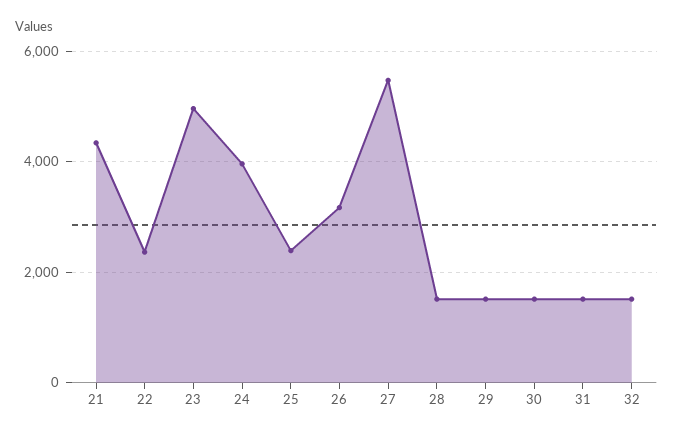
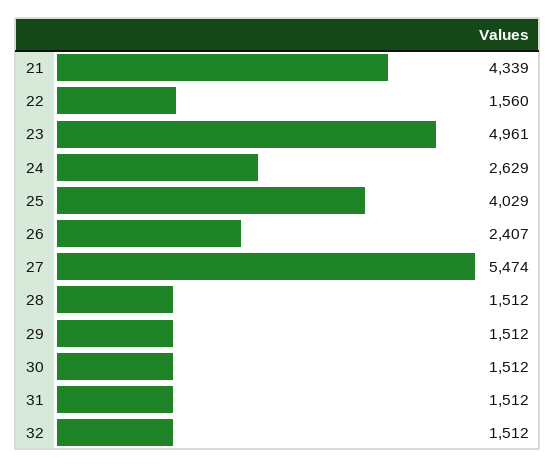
  {
    "21": 4339,
-   "22": 2400,
+   "22": 1560,
    "23": 4961,
-   "24": 4000,
+   "24": 2629,
-   "25": 2400,
+   "25": 4029,
-   "26": 3200,
+   "26": 2407,
    "27": 5474,
    "28": 1512,
    "29": 1512,
    "30": 1512,
    "31": 1512,
    "32": 1512
  }

